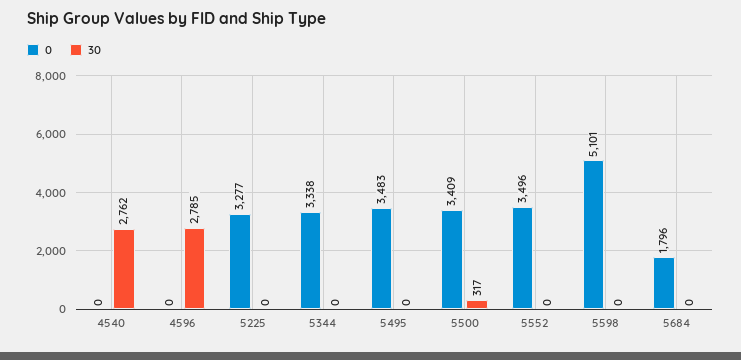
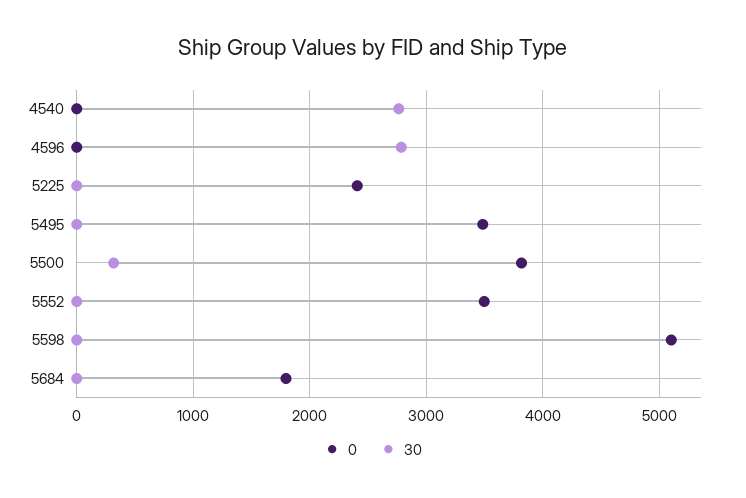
  {
    "0": {
      "4540": 0,
      "4596": 0,
-     "5225": 3277,
+     "5225": 2400,
-     "5344": 3338,
      "5495": 3483,
-     "5500": 3409,
+     "5500": 3800,
      "5552": 3496,
      "5598": 5101,
      "5684": 1796
    },
    "30": {
      "4540": 2762,
      "4596": 2785,
      "5225": 0,
-     "5344": 0,
      "5495": 0,
      "5500": 317,
      "5552": 0,
      "5598": 0,
      "5684": 0
    }
  }

